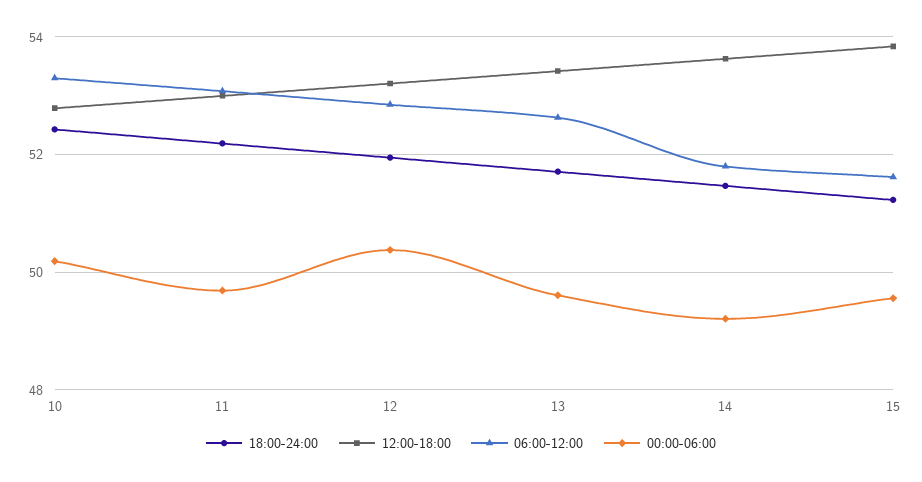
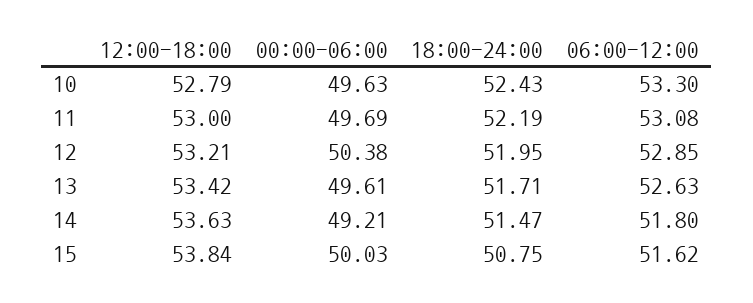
  {
    "18:00-24:00": {
      "10": 52.43,
      "11": 52.19,
      "12": 51.95,
      "13": 51.71,
      "14": 51.47,
-     "15": 51.2
+     "15": 50.75
    },
    "12:00-18:00": {
      "10": 52.79,
      "11": 53,
      "12": 53.21,
      "13": 53.42,
      "14": 53.63,
      "15": 53.84
    },
    "06:00-12:00": {
      "10": 53.3,
      "11": 53.08,
      "12": 52.85,
      "13": 52.63,
      "14": 51.8,
      "15": 51.62
    },
    "00:00-06:00": {
-     "10": 50.2,
+     "10": 49.63,
      "11": 49.69,
      "12": 50.38,
      "13": 49.61,
      "14": 49.21,
-     "15": 49.6
+     "15": 50.03
    }
  }

